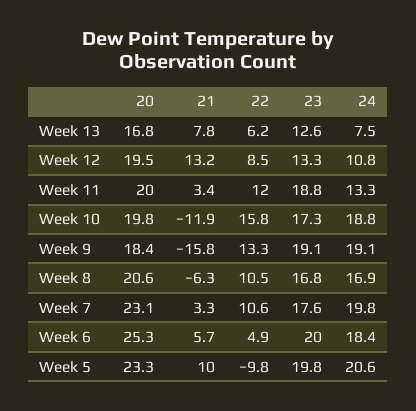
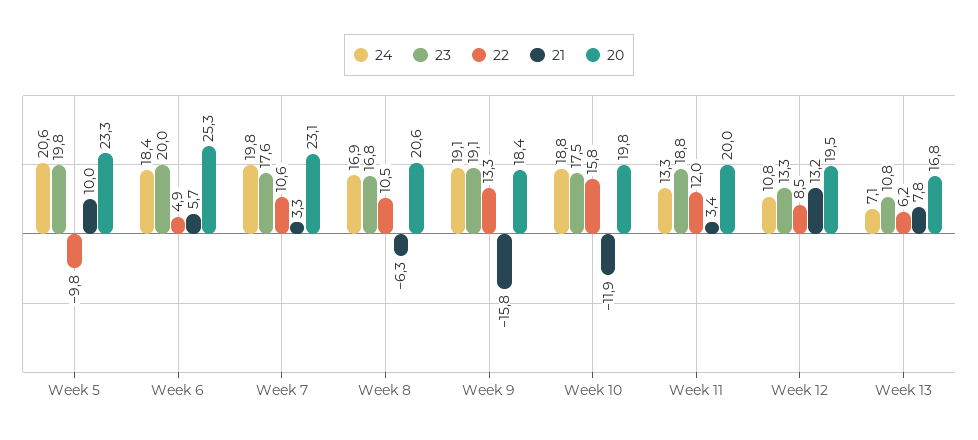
  {
    "20": {
      "Week 13": 16.8,
      "Week 12": 19.5,
      "Week 11": 20,
      "Week 10": 19.8,
      "Week 9": 18.4,
      "Week 8": 20.6,
      "Week 7": 23.1,
      "Week 6": 25.3,
      "Week 5": 23.3
    },
    "21": {
      "Week 13": 7.8,
      "Week 12": 13.2,
      "Week 11": 3.4,
      "Week 10": -11.9,
      "Week 9": -15.8,
      "Week 8": -6.3,
      "Week 7": 3.3,
      "Week 6": 5.7,
      "Week 5": 10
    },
    "22": {
      "Week 13": 6.2,
      "Week 12": 8.5,
      "Week 11": 12,
      "Week 10": 15.8,
      "Week 9": 13.3,
      "Week 8": 10.5,
      "Week 7": 10.6,
      "Week 6": 4.9,
      "Week 5": -9.8
    },
    "23": {
-     "Week 13": 12.6,
+     "Week 13": 10.8,
      "Week 12": 13.3,
      "Week 11": 18.8,
-     "Week 10": 17.3,
+     "Week 10": 17.5,
      "Week 9": 19.1,
      "Week 8": 16.8,
      "Week 7": 17.6,
      "Week 6": 20,
      "Week 5": 19.8
    },
    "24": {
-     "Week 13": 7.5,
+     "Week 13": 7.1,
      "Week 12": 10.8,
      "Week 11": 13.3,
      "Week 10": 18.8,
      "Week 9": 19.1,
      "Week 8": 16.9,
      "Week 7": 19.8,
      "Week 6": 18.4,
      "Week 5": 20.6
    }
  }

